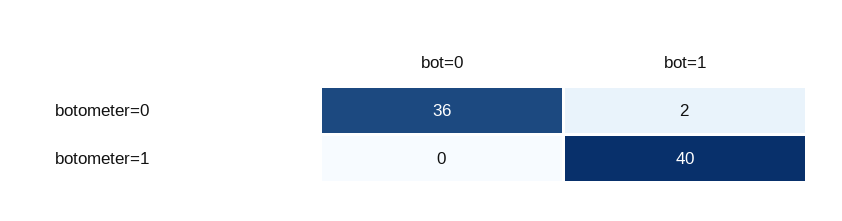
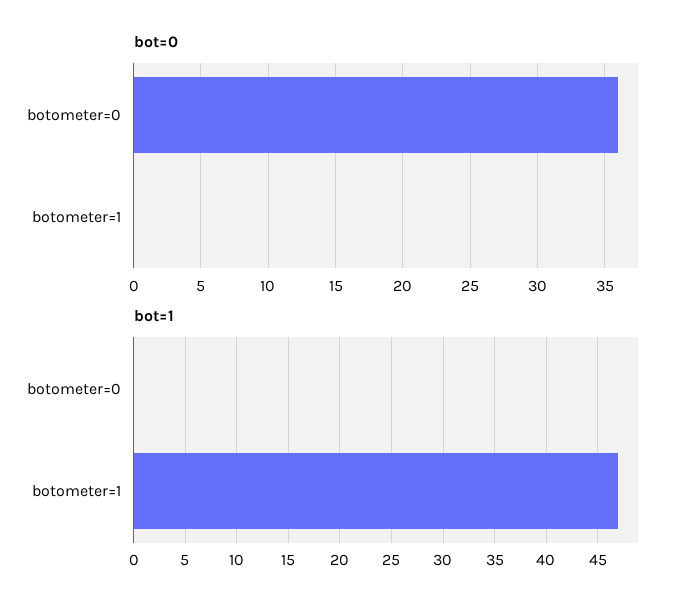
  {
    "bot=0": {
      "botometer=0": 36,
      "botometer=1": 0
    },
    "bot=1": {
-     "botometer=0": 2,
+     "botometer=0": 0,
-     "botometer=1": 40
+     "botometer=1": 47
    }
  }

